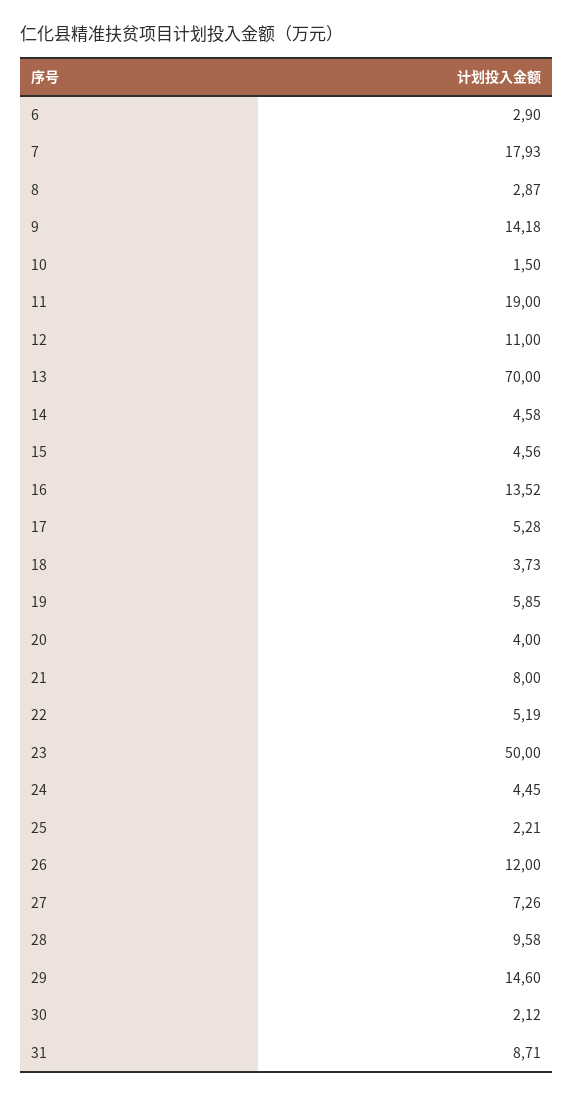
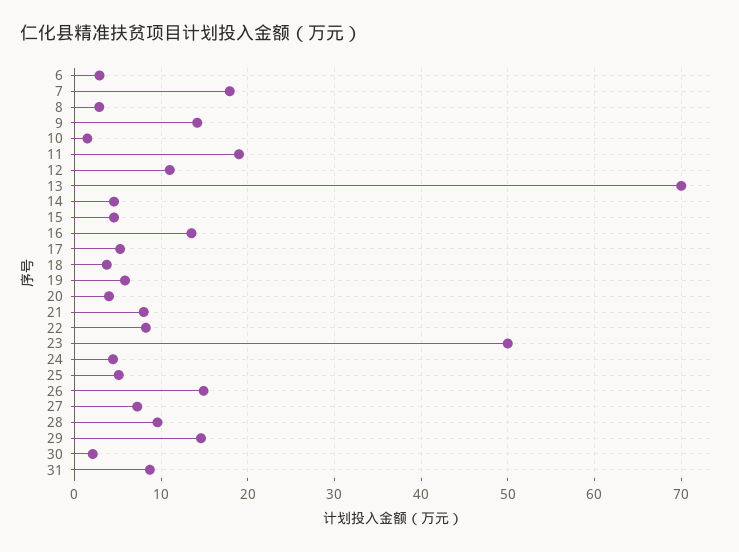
  {
    "6": 2.9,
    "7": 17.93,
    "8": 2.87,
    "9": 14.18,
    "10": 1.5,
    "11": 19,
    "12": 11,
    "13": 70,
    "14": 4.58,
    "15": 4.56,
    "16": 13.52,
    "17": 5.28,
    "18": 3.73,
    "19": 5.85,
    "20": 4,
    "21": 8,
-   "22": 5.19,
+   "22": 8,
    "23": 50,
    "24": 4.45,
-   "25": 2.21,
+   "25": 5,
-   "26": 12,
+   "26": 15,
    "27": 7.26,
    "28": 9.58,
    "29": 14.6,
    "30": 2.12,
    "31": 8.71
  }

